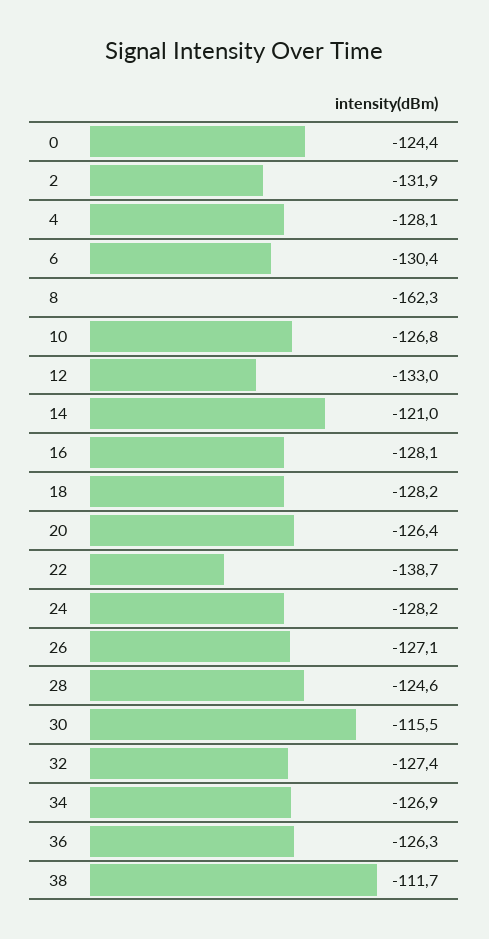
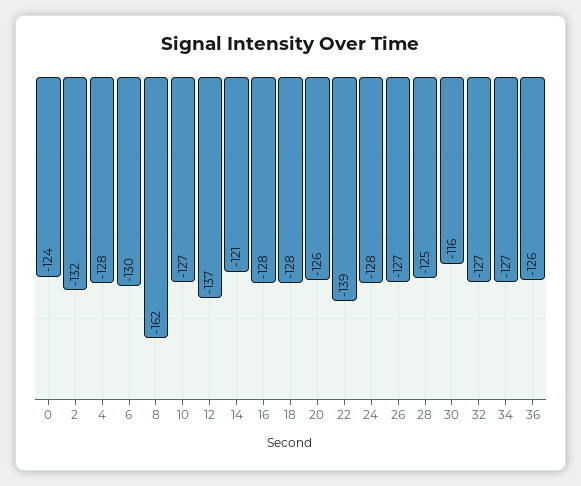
  {
    "0": -124.4,
    "2": -131.9,
    "4": -128.1,
    "6": -130.4,
    "8": -162.3,
    "10": -126.8,
-   "12": -133,
+   "12": -137,
    "14": -121,
    "16": -128.1,
    "18": -128.2,
    "20": -126.4,
    "22": -138.7,
    "24": -128.2,
    "26": -127.1,
    "28": -124.6,
    "30": -115.5,
    "32": -127.4,
    "34": -126.9,
-   "36": -126.3,
+   "36": -126.3
-   "38": -111.7
  }

